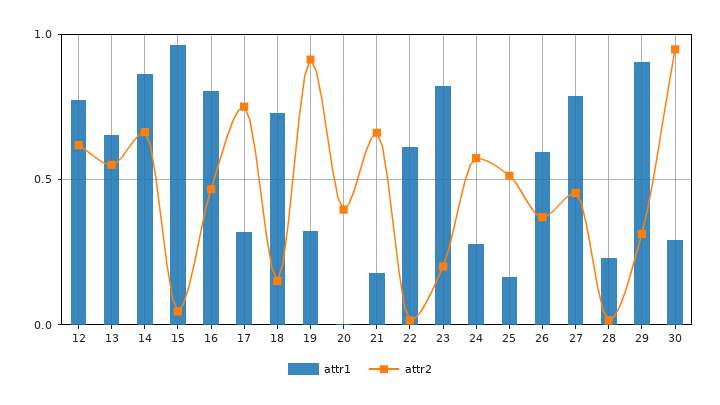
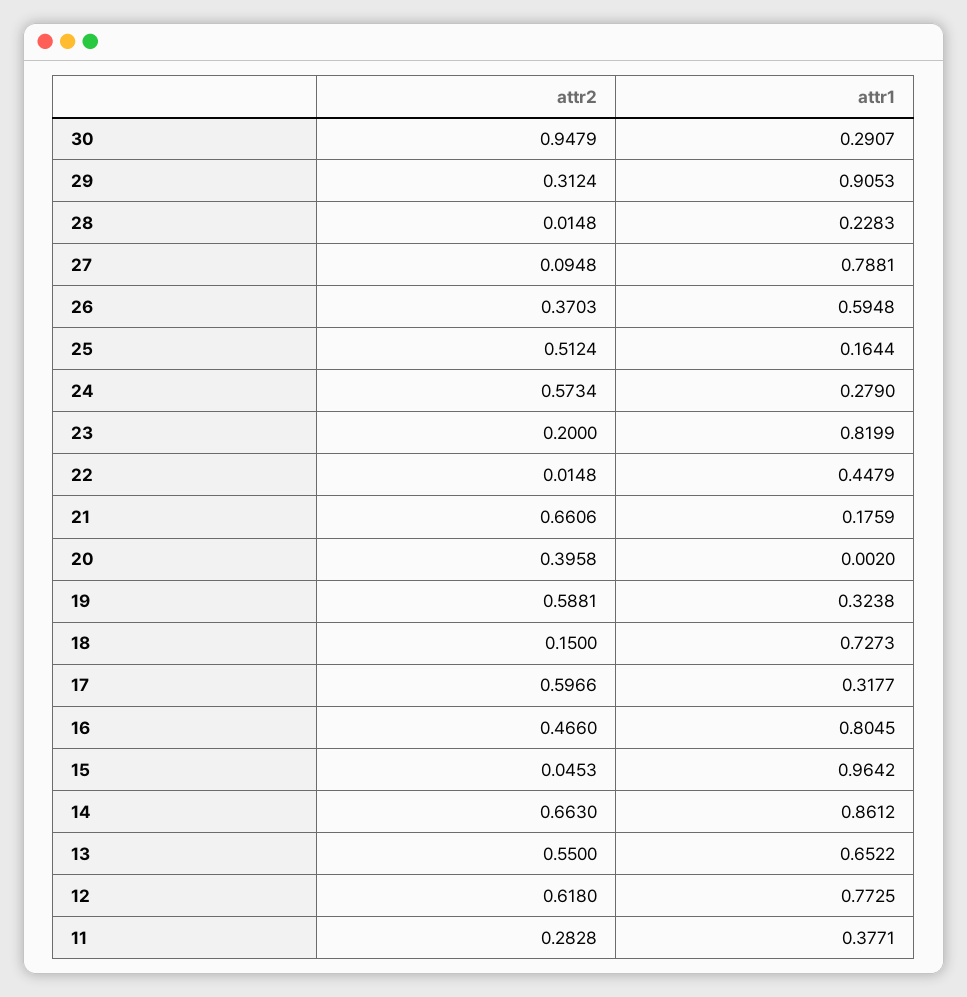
  {
    "attr1": {
      "12": 0.7725,
      "13": 0.6522,
      "14": 0.8612,
      "15": 0.9642,
      "16": 0.8045,
      "17": 0.3177,
      "18": 0.7273,
      "19": 0.3238,
      "20": 0.002,
      "21": 0.1759,
-     "22": 0.6,
+     "22": 0.4479,
      "23": 0.8199,
      "24": 0.279,
      "25": 0.1644,
      "26": 0.5948,
      "27": 0.7881,
      "28": 0.2283,
      "29": 0.9053,
-     "30": 0.2907
+     "30": 0.2907,
+     "11": 0.3771
    },
    "attr2": {
      "12": 0.618,
      "13": 0.55,
      "14": 0.663,
      "15": 0.0453,
      "16": 0.466,
-     "17": 0.75,
+     "17": 0.5966,
      "18": 0.15,
-     "19": 0.9,
+     "19": 0.5881,
      "20": 0.3958,
      "21": 0.6606,
      "22": 0.0148,
      "23": 0.2,
      "24": 0.5734,
      "25": 0.5124,
      "26": 0.3703,
-     "27": 0.45,
+     "27": 0.0948,
      "28": 0.0148,
      "29": 0.3124,
-     "30": 0.9479
+     "30": 0.9479,
+     "11": 0.2828
    }
  }

